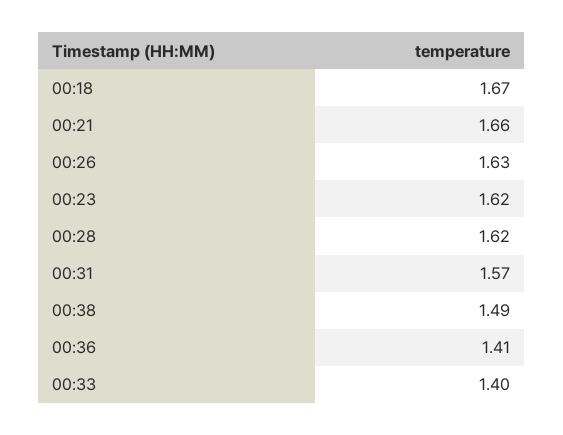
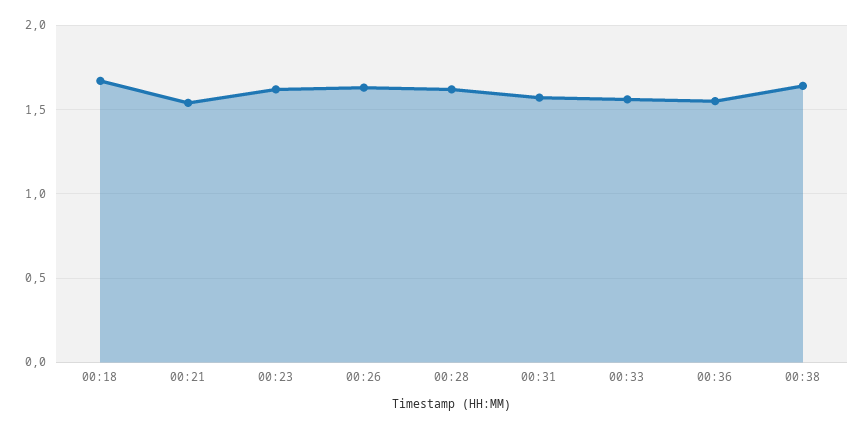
  {
    "00:18": 1.67,
-   "00:21": 1.66,
+   "00:21": 1.55,
    "00:26": 1.63,
    "00:23": 1.62,
    "00:28": 1.62,
    "00:31": 1.57,
-   "00:38": 1.49,
+   "00:38": 1.65,
-   "00:36": 1.41,
+   "00:36": 1.55,
-   "00:33": 1.4
+   "00:33": 1.55
  }

